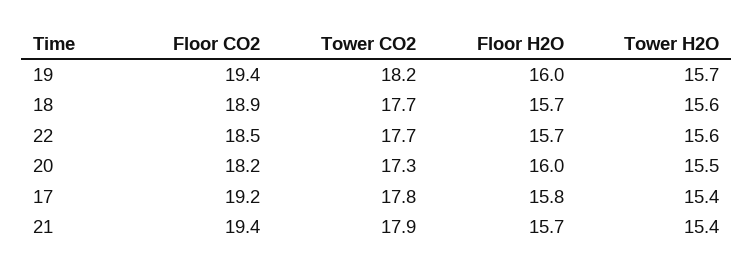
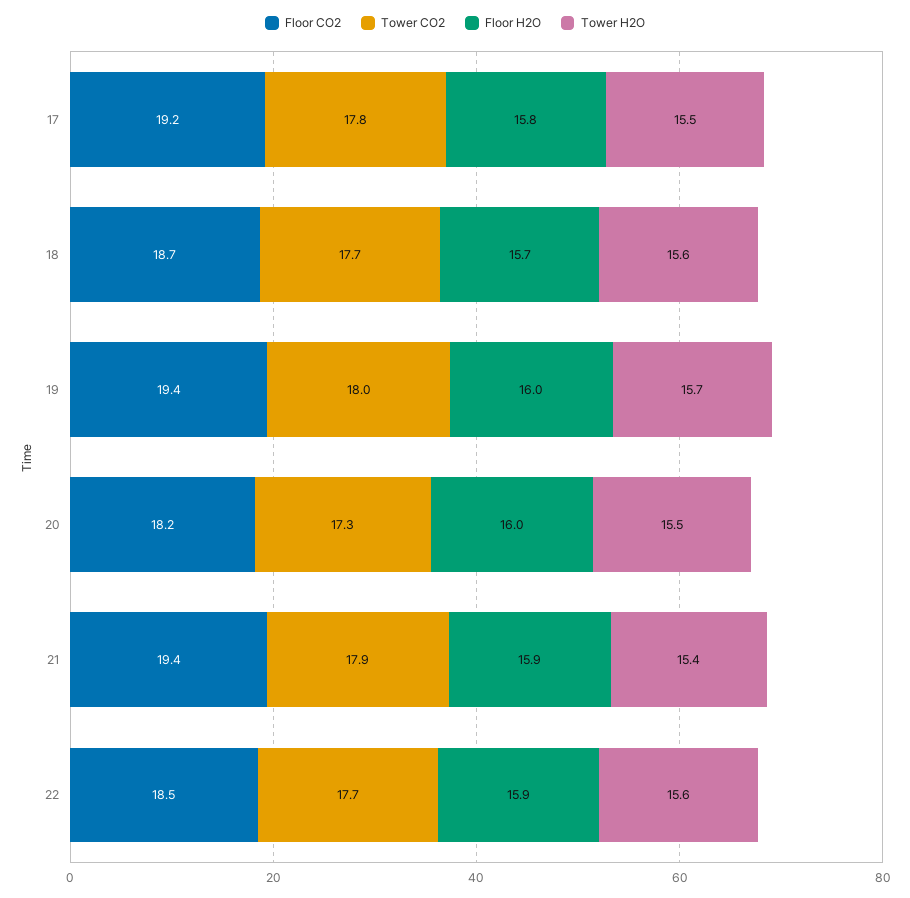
  {
    "Floor CO2": {
      "19": 19.4,
-     "18": 18.9,
+     "18": 18.7,
      "22": 18.5,
      "20": 18.2,
      "17": 19.2,
      "21": 19.4
    },
    "Tower CO2": {
-     "19": 18.2,
+     "19": 18,
      "18": 17.7,
      "22": 17.7,
      "20": 17.3,
      "17": 17.8,
      "21": 17.9
    },
    "Floor H2O": {
      "19": 16,
      "18": 15.7,
-     "22": 15.7,
+     "22": 15.9,
      "20": 16,
      "17": 15.8,
-     "21": 15.7
+     "21": 15.9
    },
    "Tower H2O": {
      "19": 15.7,
      "18": 15.6,
      "22": 15.6,
      "20": 15.5,
-     "17": 15.4,
+     "17": 15.5,
      "21": 15.4
    }
  }

